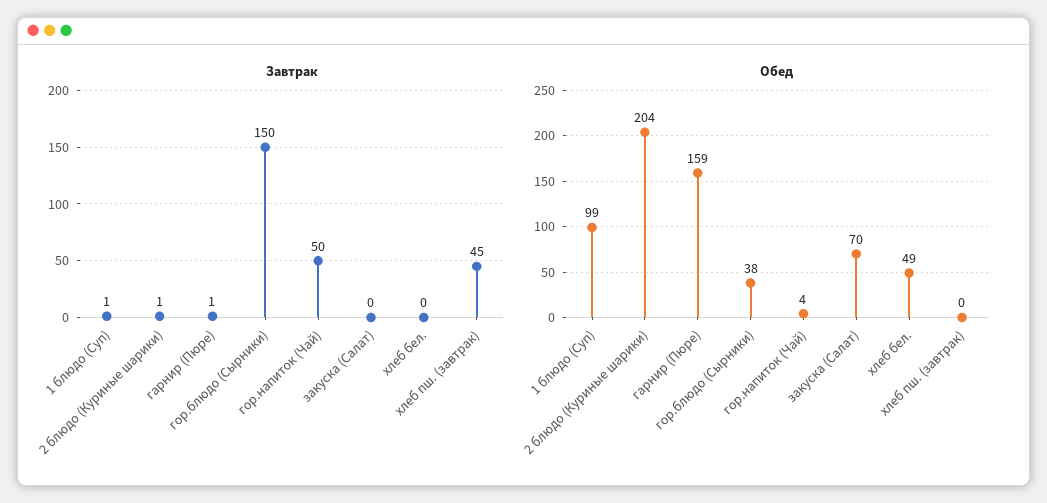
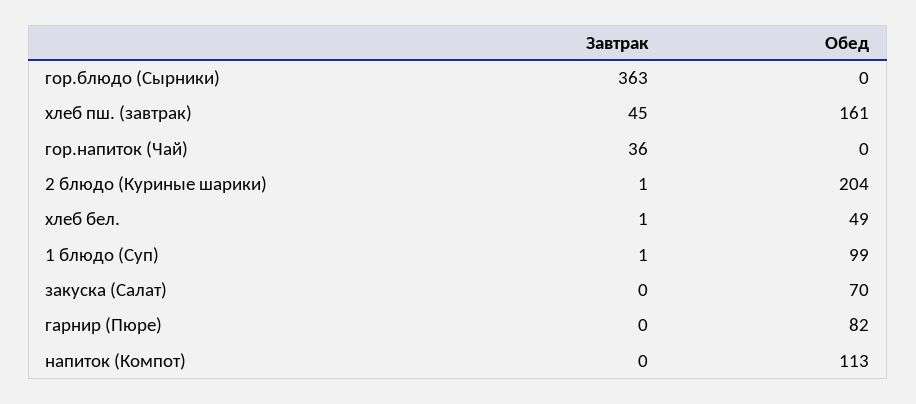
  {
    "Завтрак": {
      "1 блюдо (Суп)": 1,
      "2 блюдо (Куриные шарики)": 1,
-     "гарнир (Пюре)": 1,
+     "гарнир (Пюре)": 0,
-     "гор.блюдо (Сырники)": 150,
+     "гор.блюдо (Сырники)": 363,
-     "гор.напиток (Чай)": 50,
+     "гор.напиток (Чай)": 36,
      "закуска (Салат)": 0,
-     "хлеб бел.": 0,
+     "хлеб бел.": 1,
-     "хлеб пш. (завтрак)": 45
+     "хлеб пш. (завтрак)": 45,
+     "напиток (Компот)": 0
    },
    "Обед": {
      "1 блюдо (Суп)": 99,
      "2 блюдо (Куриные шарики)": 204,
-     "гарнир (Пюре)": 159,
+     "гарнир (Пюре)": 82,
-     "гор.блюдо (Сырники)": 38,
+     "гор.блюдо (Сырники)": 0,
-     "гор.напиток (Чай)": 4,
+     "гор.напиток (Чай)": 0,
      "закуска (Салат)": 70,
      "хлеб бел.": 49,
-     "хлеб пш. (завтрак)": 0
+     "хлеб пш. (завтрак)": 161,
+     "напиток (Компот)": 113
    }
  }

